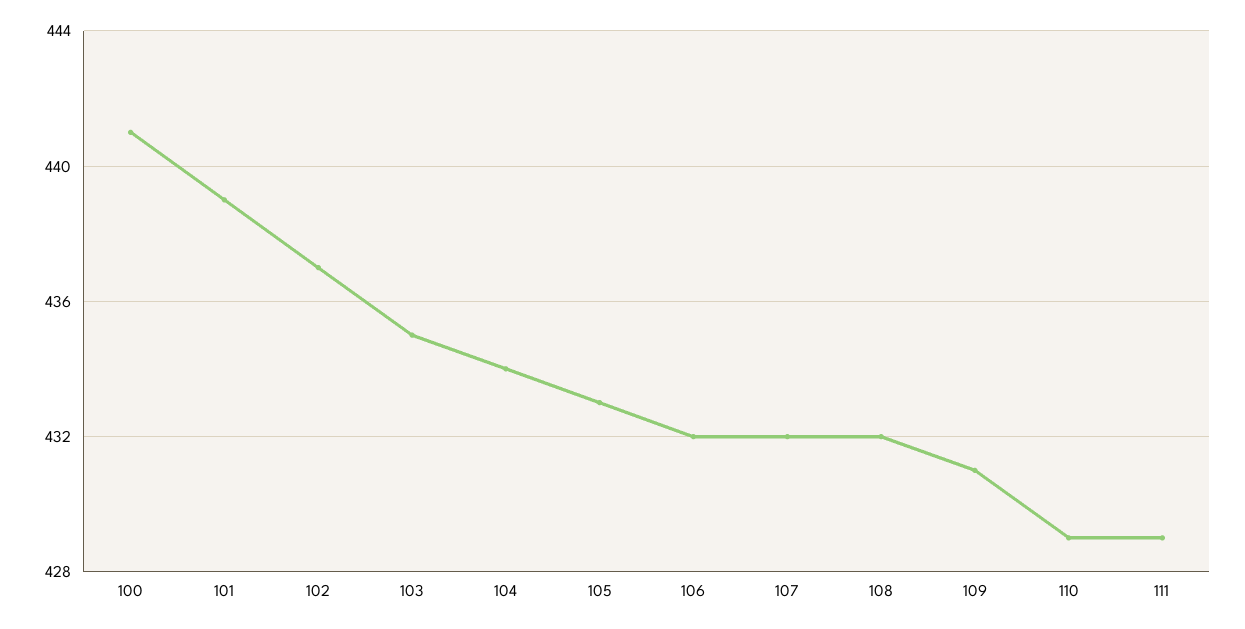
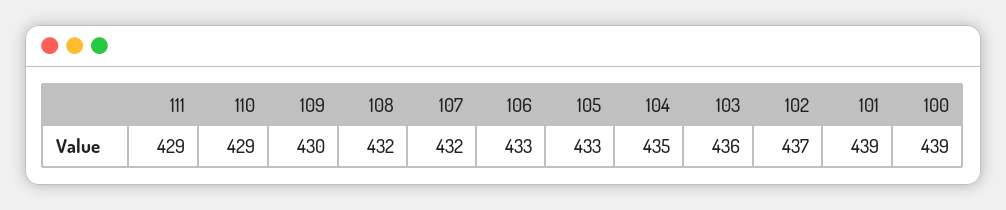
  {
-   "100": 441,
+   "100": 439,
    "101": 439,
    "102": 437,
-   "103": 435,
+   "103": 436,
-   "104": 434,
+   "104": 435,
    "105": 433,
-   "106": 432,
+   "106": 433,
    "107": 432,
    "108": 432,
-   "109": 431,
+   "109": 430,
    "110": 429,
    "111": 429
  }

